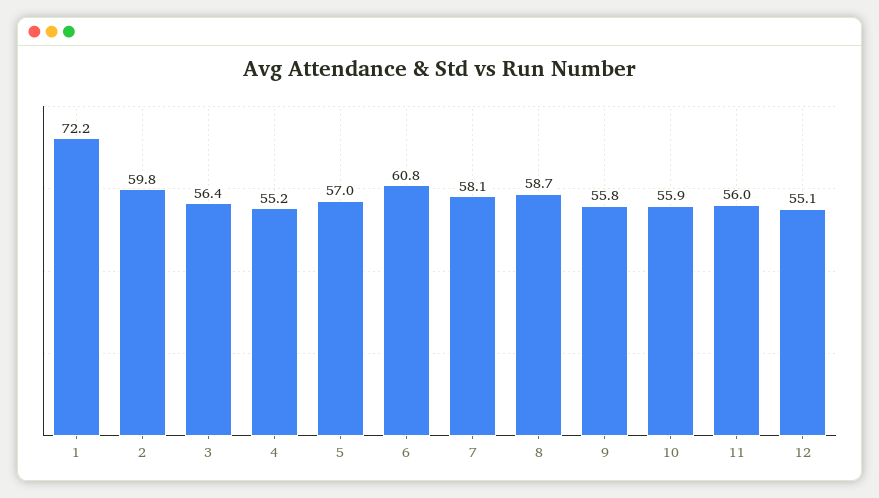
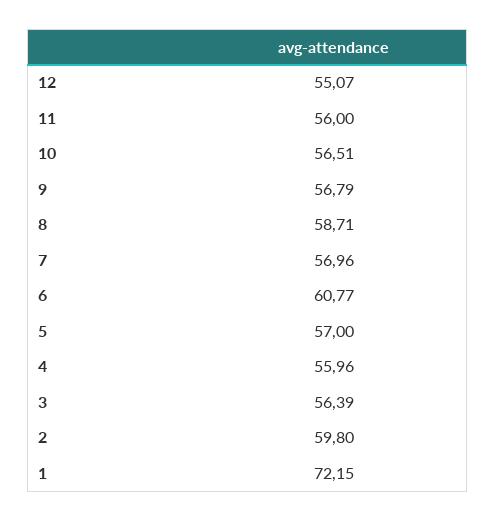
  {
    "1": 72.15,
    "2": 59.8,
    "3": 56.39,
-   "4": 55.2,
+   "4": 55.96,
    "5": 57,
    "6": 60.77,
-   "7": 58.1,
+   "7": 56.96,
    "8": 58.71,
-   "9": 55.8,
+   "9": 56.79,
-   "10": 55.9,
+   "10": 56.51,
    "11": 56,
    "12": 55.07
  }

